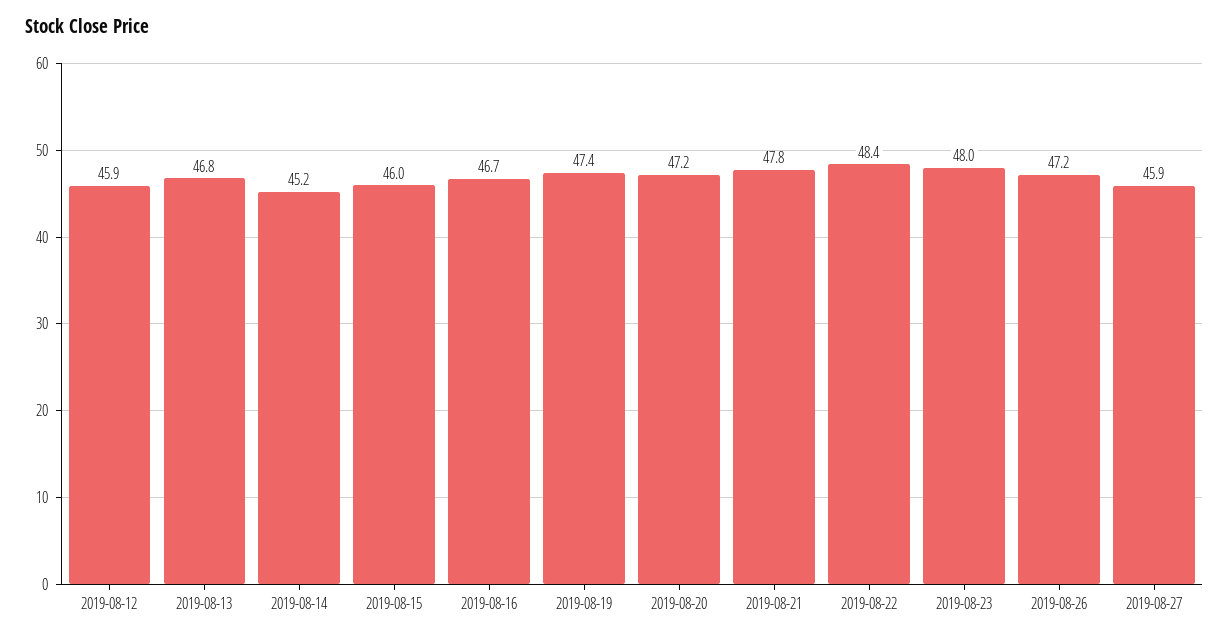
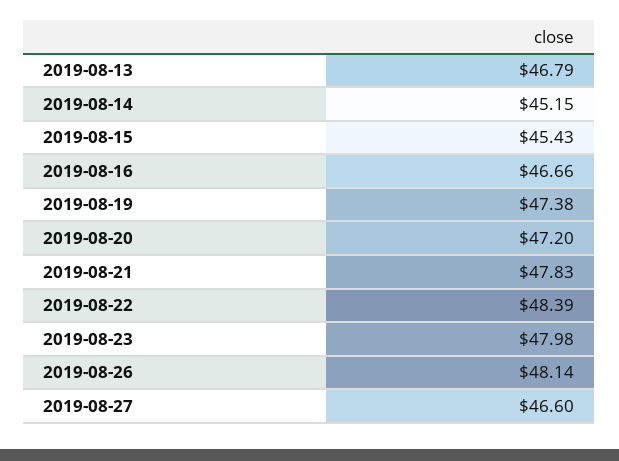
  {
-   "2019-08-12": 45.9,
    "2019-08-13": 46.79,
    "2019-08-14": 45.15,
-   "2019-08-15": 46,
+   "2019-08-15": 45.43,
    "2019-08-16": 46.66,
    "2019-08-19": 47.38,
    "2019-08-20": 47.2,
    "2019-08-21": 47.83,
    "2019-08-22": 48.39,
    "2019-08-23": 47.98,
-   "2019-08-26": 47.2,
+   "2019-08-26": 48.14,
-   "2019-08-27": 45.9
+   "2019-08-27": 46.6
  }

